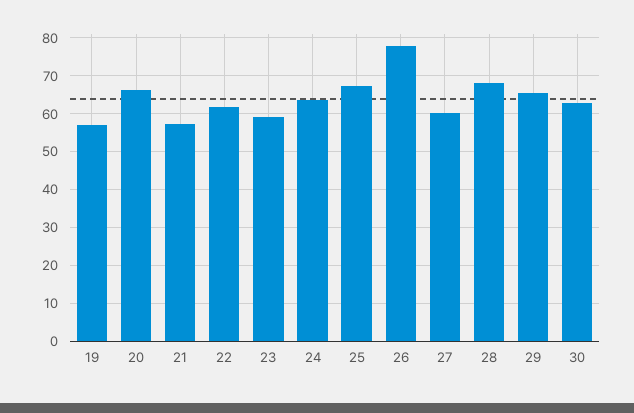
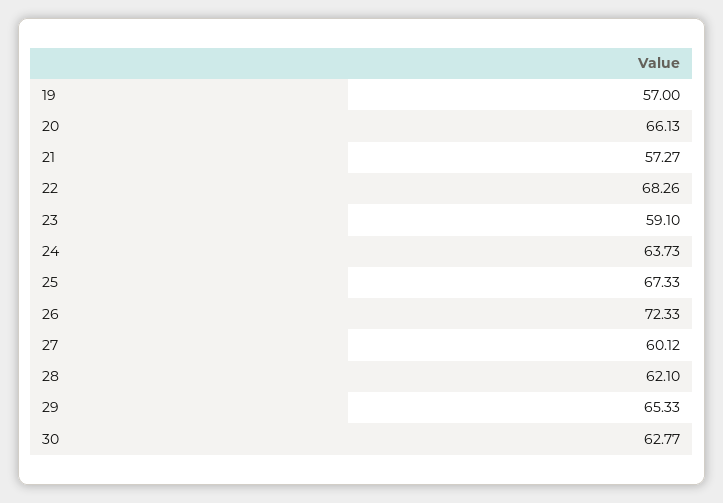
  {
    "19": 57,
    "20": 66.13,
    "21": 57.27,
-   "22": 62,
+   "22": 68.26,
    "23": 59.1,
    "24": 63.73,
    "25": 67.33,
-   "26": 78,
+   "26": 72.33,
    "27": 60.12,
-   "28": 68,
+   "28": 62.1,
    "29": 65.33,
    "30": 62.77
  }

